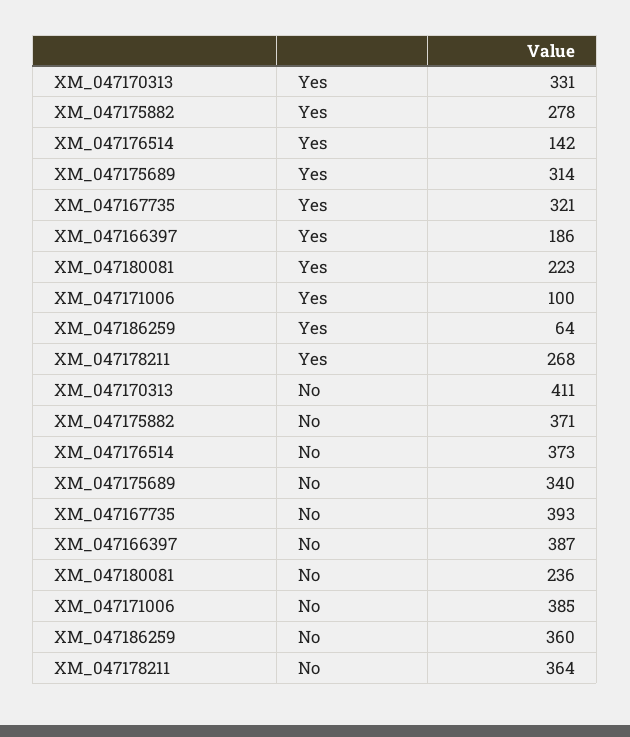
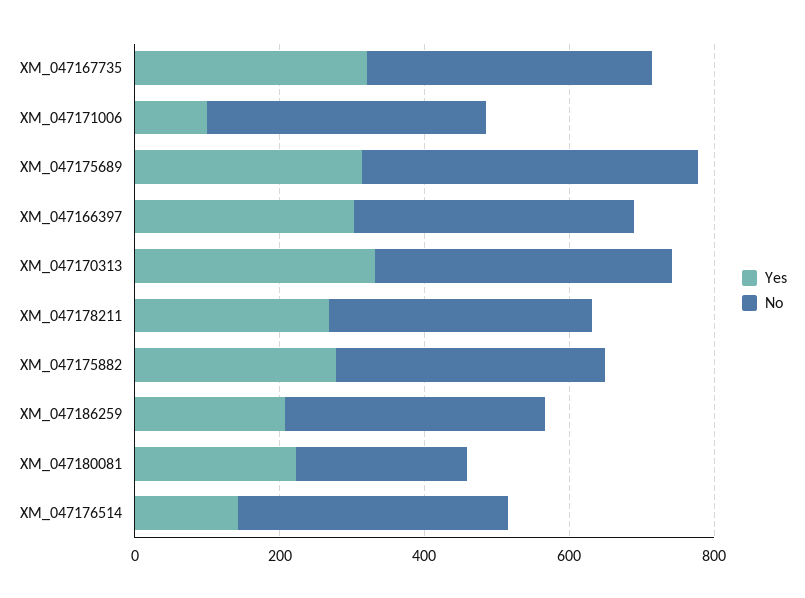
  {
    "Yes": {
      "XM_047170313": 331,
      "XM_047175882": 278,
      "XM_047176514": 142,
      "XM_047175689": 314,
      "XM_047167735": 321,
-     "XM_047166397": 186,
+     "XM_047166397": 300,
      "XM_047180081": 223,
      "XM_047171006": 100,
-     "XM_047186259": 64,
+     "XM_047186259": 200,
      "XM_047178211": 268
    },
    "No": {
      "XM_047170313": 411,
      "XM_047175882": 371,
      "XM_047176514": 373,
-     "XM_047175689": 340,
+     "XM_047175689": 450,
      "XM_047167735": 393,
      "XM_047166397": 387,
      "XM_047180081": 236,
      "XM_047171006": 385,
      "XM_047186259": 360,
      "XM_047178211": 364
    }
  }

